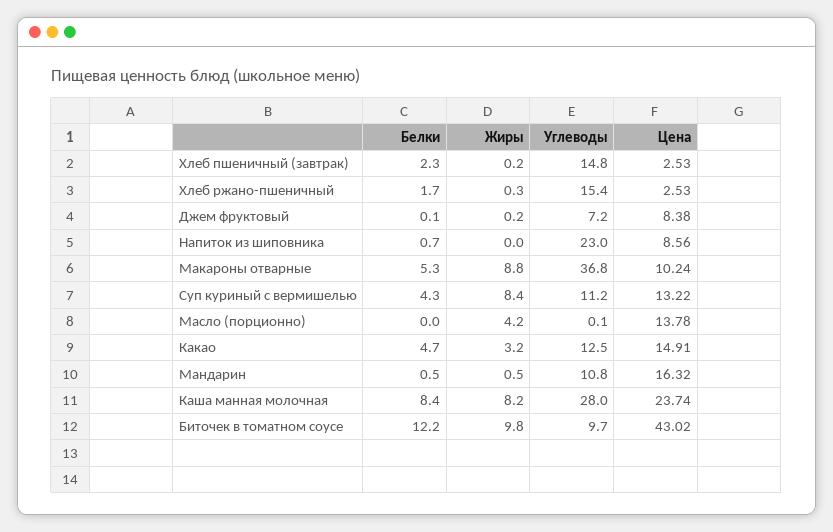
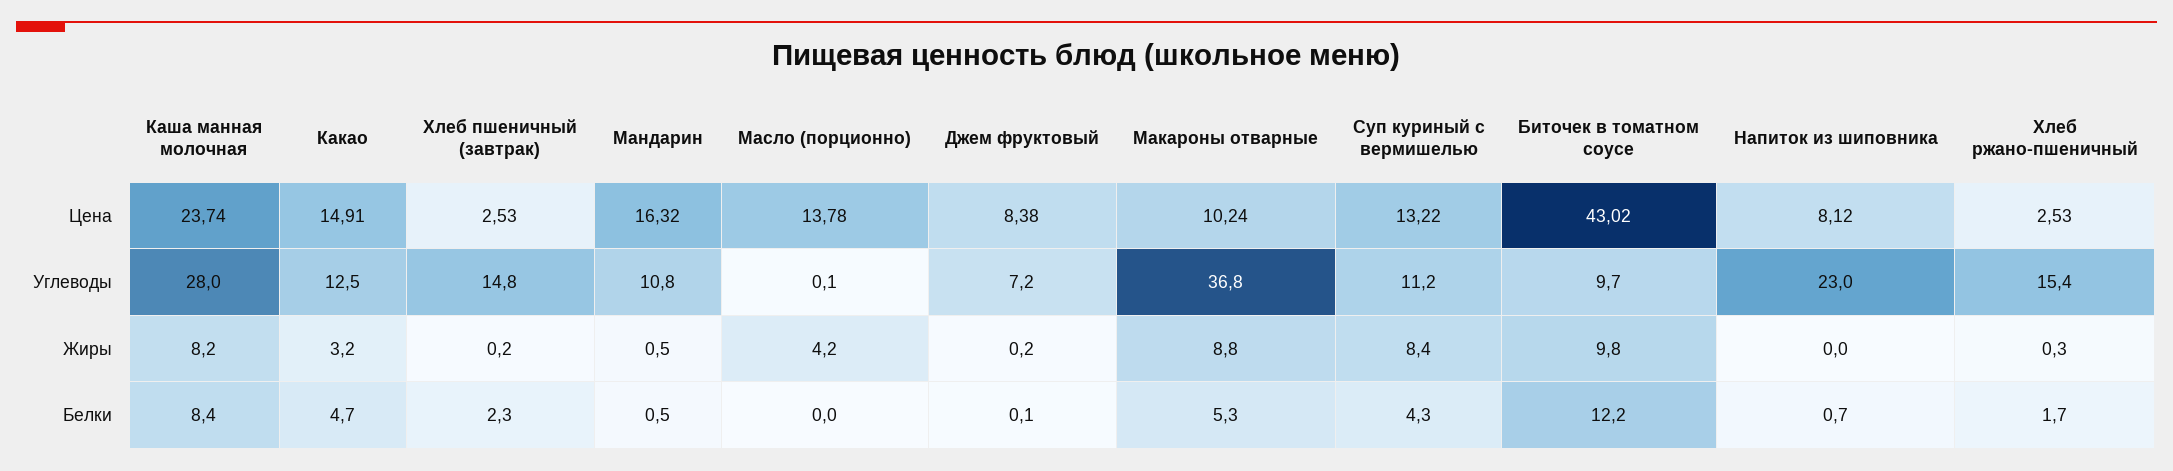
  {
    "Белки": {
      "Хлеб пшеничный (завтрак)": 2.3,
      "Хлеб ржано-пшеничный": 1.7,
      "Джем фруктовый": 0.1,
      "Напиток из шиповника": 0.7,
      "Макароны отварные": 5.3,
      "Суп куриный с вермишелью": 4.3,
      "Масло (порционно)": 0,
      "Какао": 4.7,
      "Мандарин": 0.5,
      "Каша манная молочная": 8.4,
      "Биточек в томатном соусе": 12.2
    },
    "Жиры": {
      "Хлеб пшеничный (завтрак)": 0.2,
      "Хлеб ржано-пшеничный": 0.3,
      "Джем фруктовый": 0.2,
      "Напиток из шиповника": 0,
      "Макароны отварные": 8.8,
      "Суп куриный с вермишелью": 8.4,
      "Масло (порционно)": 4.2,
      "Какао": 3.2,
      "Мандарин": 0.5,
      "Каша манная молочная": 8.2,
      "Биточек в томатном соусе": 9.8
    },
    "Углеводы": {
      "Хлеб пшеничный (завтрак)": 14.8,
      "Хлеб ржано-пшеничный": 15.4,
      "Джем фруктовый": 7.2,
      "Напиток из шиповника": 23,
      "Макароны отварные": 36.8,
      "Суп куриный с вермишелью": 11.2,
      "Масло (порционно)": 0.1,
      "Какао": 12.5,
      "Мандарин": 10.8,
      "Каша манная молочная": 28,
      "Биточек в томатном соусе": 9.7
    },
    "Цена": {
      "Хлеб пшеничный (завтрак)": 2.53,
      "Хлеб ржано-пшеничный": 2.53,
      "Джем фруктовый": 8.38,
-     "Напиток из шиповника": 8.56,
+     "Напиток из шиповника": 8.12,
      "Макароны отварные": 10.24,
      "Суп куриный с вермишелью": 13.22,
      "Масло (порционно)": 13.78,
      "Какао": 14.91,
      "Мандарин": 16.32,
      "Каша манная молочная": 23.74,
      "Биточек в томатном соусе": 43.02
    }
  }

